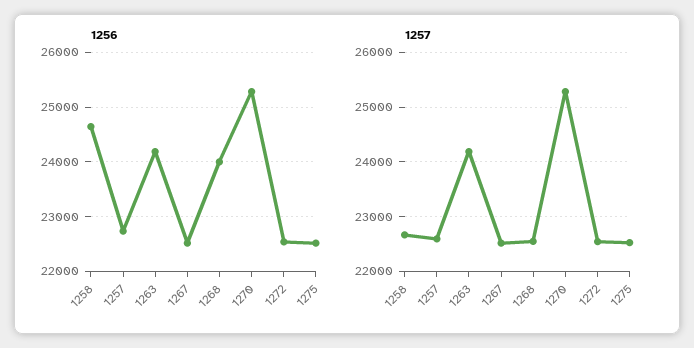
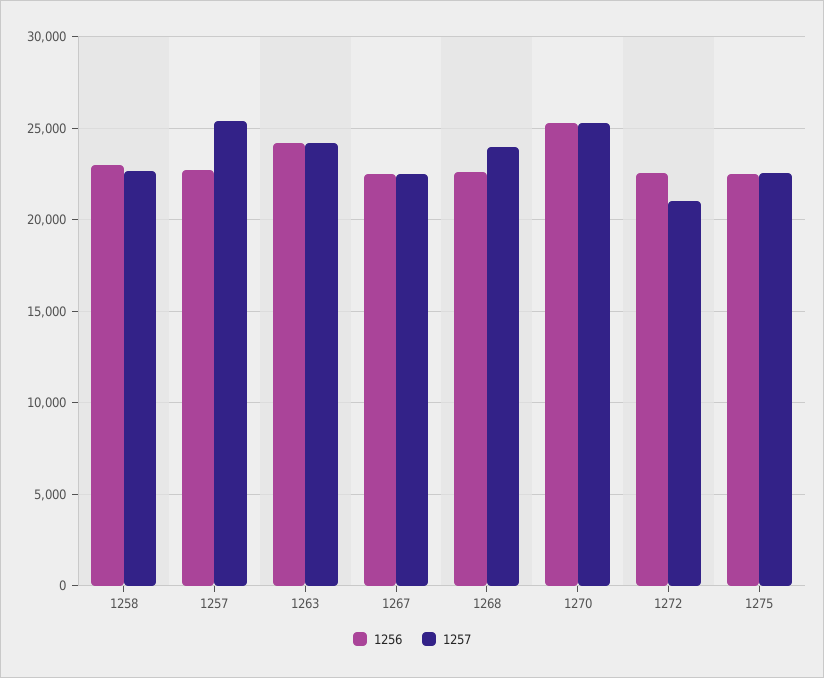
  {
    "1256": {
-     "1258": 24600,
+     "1258": 23000,
      "1257": 22800,
      "1263": 24200,
      "1267": 22600,
-     "1268": 24000,
+     "1268": 22500,
      "1270": 25200,
      "1272": 22600,
      "1275": 22600
    },
    "1257": {
      "1258": 22600,
-     "1257": 22600,
+     "1257": 25500,
      "1263": 24200,
      "1267": 22600,
-     "1268": 22600,
+     "1268": 24000,
      "1270": 25200,
-     "1272": 22600,
+     "1272": 21000,
      "1275": 22600
    }
  }

